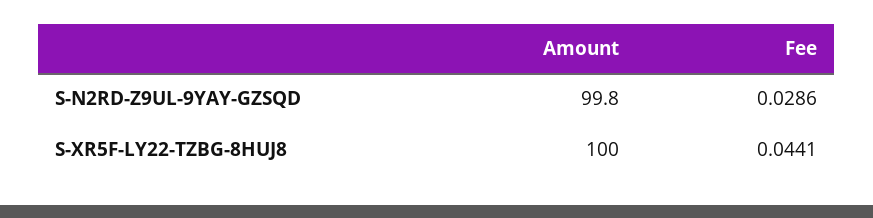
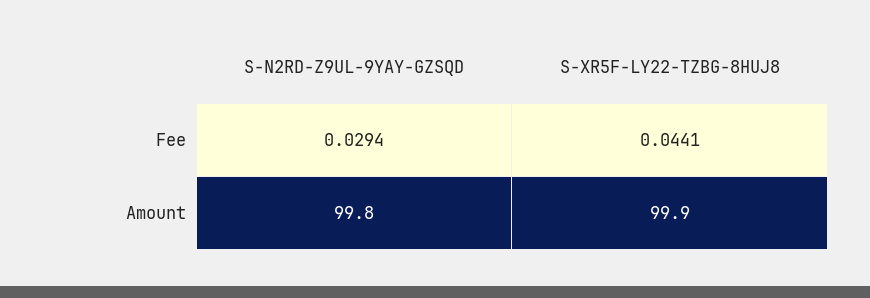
  {
    "Amount": {
      "S-N2RD-Z9UL-9YAY-GZSQD": 99.8,
-     "S-XR5F-LY22-TZBG-8HUJ8": 100
+     "S-XR5F-LY22-TZBG-8HUJ8": 99.9
    },
    "Fee": {
-     "S-N2RD-Z9UL-9YAY-GZSQD": 0.0286,
+     "S-N2RD-Z9UL-9YAY-GZSQD": 0.0294,
      "S-XR5F-LY22-TZBG-8HUJ8": 0.0441
    }
  }

